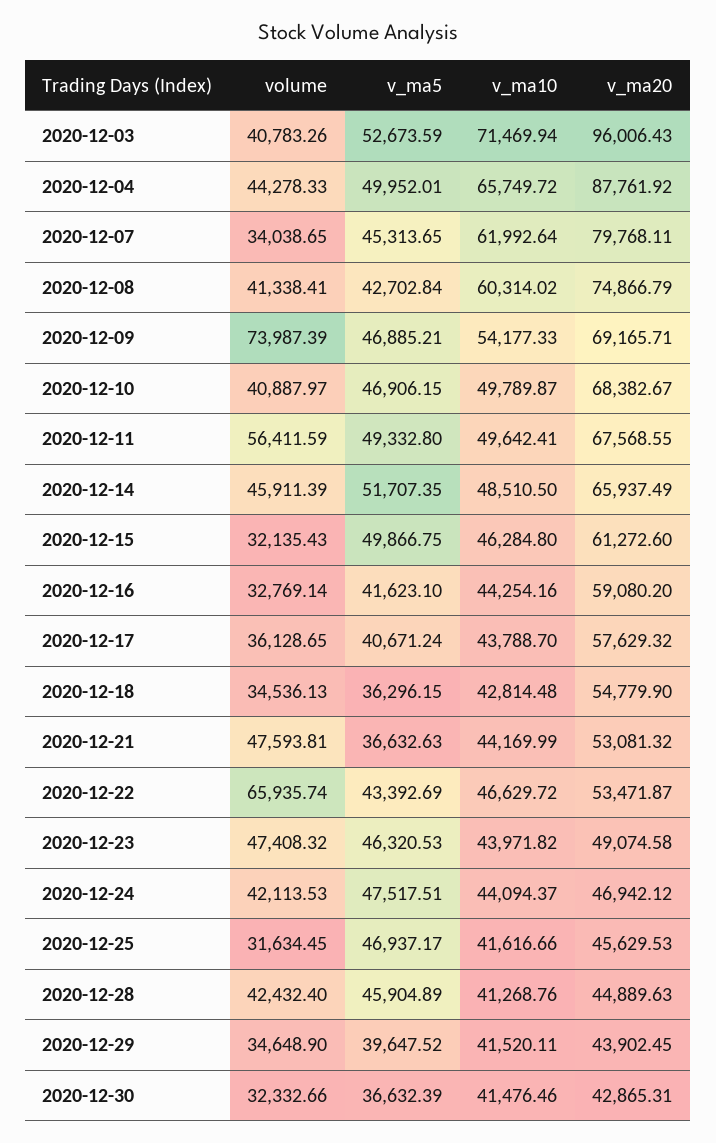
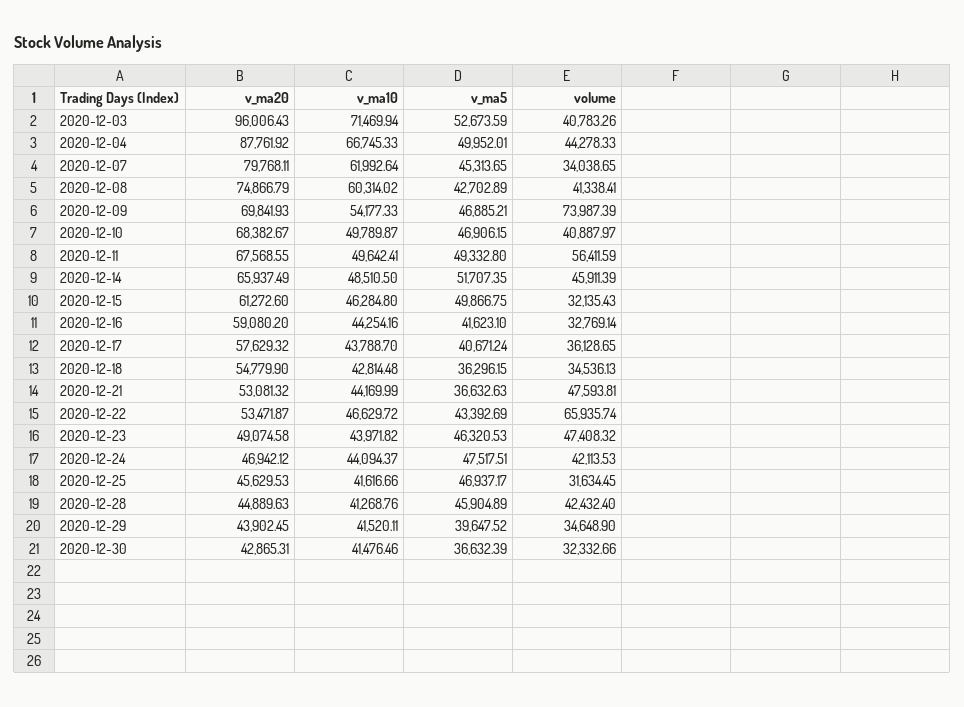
  {
    "volume": {
      "2020-12-03": 40783.26,
      "2020-12-04": 44278.33,
      "2020-12-07": 34038.65,
      "2020-12-08": 41338.41,
      "2020-12-09": 73987.39,
      "2020-12-10": 40887.97,
      "2020-12-11": 56411.59,
      "2020-12-14": 45911.39,
      "2020-12-15": 32135.43,
      "2020-12-16": 32769.14,
      "2020-12-17": 36128.65,
      "2020-12-18": 34536.13,
      "2020-12-21": 47593.81,
      "2020-12-22": 65935.74,
      "2020-12-23": 47408.32,
      "2020-12-24": 42113.53,
      "2020-12-25": 31634.45,
      "2020-12-28": 42432.4,
      "2020-12-29": 34648.9,
      "2020-12-30": 32332.66
    },
    "v_ma5": {
      "2020-12-03": 52673.59,
      "2020-12-04": 49952.01,
      "2020-12-07": 45313.65,
-     "2020-12-08": 42702.84,
+     "2020-12-08": 42702.89,
      "2020-12-09": 46885.21,
      "2020-12-10": 46906.15,
      "2020-12-11": 49332.8,
      "2020-12-14": 51707.35,
      "2020-12-15": 49866.75,
      "2020-12-16": 41623.1,
      "2020-12-17": 40671.24,
      "2020-12-18": 36296.15,
      "2020-12-21": 36632.63,
      "2020-12-22": 43392.69,
      "2020-12-23": 46320.53,
      "2020-12-24": 47517.51,
      "2020-12-25": 46937.17,
      "2020-12-28": 45904.89,
      "2020-12-29": 39647.52,
      "2020-12-30": 36632.39
    },
    "v_ma10": {
      "2020-12-03": 71469.94,
-     "2020-12-04": 65749.72,
+     "2020-12-04": 66745.33,
      "2020-12-07": 61992.64,
      "2020-12-08": 60314.02,
      "2020-12-09": 54177.33,
      "2020-12-10": 49789.87,
      "2020-12-11": 49642.41,
      "2020-12-14": 48510.5,
      "2020-12-15": 46284.8,
      "2020-12-16": 44254.16,
      "2020-12-17": 43788.7,
      "2020-12-18": 42814.48,
      "2020-12-21": 44169.99,
      "2020-12-22": 46629.72,
      "2020-12-23": 43971.82,
      "2020-12-24": 44094.37,
      "2020-12-25": 41616.66,
      "2020-12-28": 41268.76,
      "2020-12-29": 41520.11,
      "2020-12-30": 41476.46
    },
    "v_ma20": {
      "2020-12-03": 96006.43,
      "2020-12-04": 87761.92,
      "2020-12-07": 79768.11,
      "2020-12-08": 74866.79,
-     "2020-12-09": 69165.71,
+     "2020-12-09": 69841.93,
      "2020-12-10": 68382.67,
      "2020-12-11": 67568.55,
      "2020-12-14": 65937.49,
      "2020-12-15": 61272.6,
      "2020-12-16": 59080.2,
      "2020-12-17": 57629.32,
      "2020-12-18": 54779.9,
      "2020-12-21": 53081.32,
      "2020-12-22": 53471.87,
      "2020-12-23": 49074.58,
      "2020-12-24": 46942.12,
      "2020-12-25": 45629.53,
      "2020-12-28": 44889.63,
      "2020-12-29": 43902.45,
      "2020-12-30": 42865.31
    }
  }

